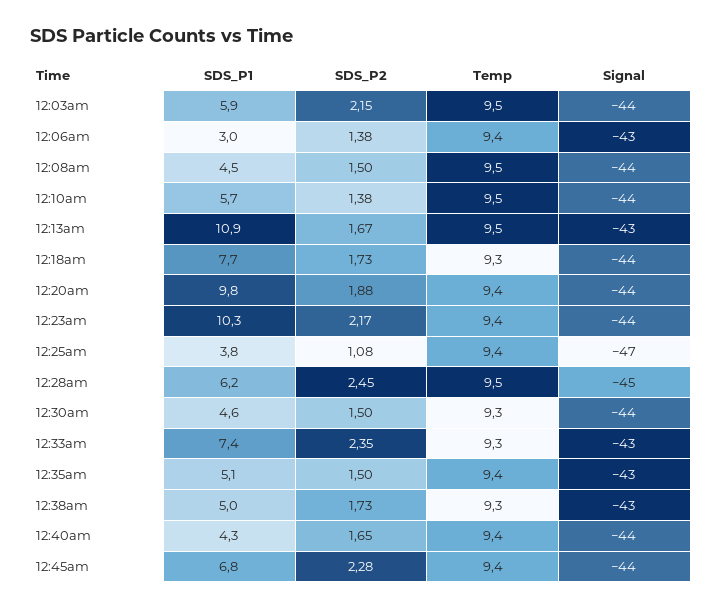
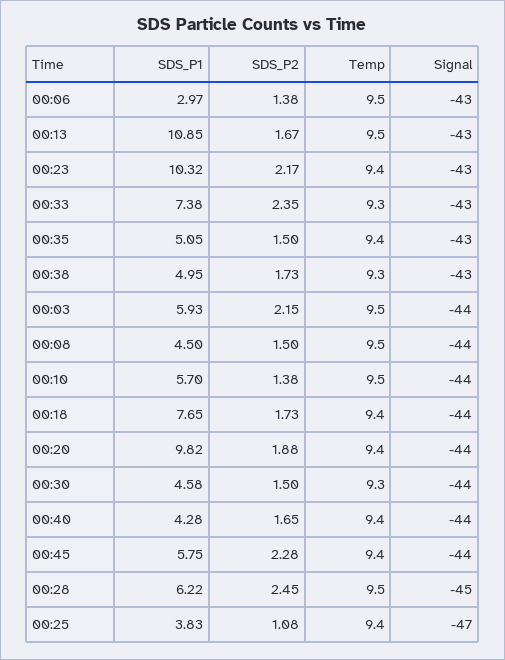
  {
    "SDS_P1": {
      "12:03am": 5.93,
      "12:06am": 2.97,
      "12:08am": 4.5,
      "12:10am": 5.7,
      "12:13am": 10.85,
      "12:18am": 7.65,
      "12:20am": 9.82,
      "12:23am": 10.32,
      "12:25am": 3.83,
      "12:28am": 6.22,
      "12:30am": 4.58,
      "12:33am": 7.38,
      "12:35am": 5.05,
      "12:38am": 4.95,
      "12:40am": 4.28,
-     "12:45am": 6.8
+     "12:45am": 5.75
    },
    "SDS_P2": {
      "12:03am": 2.15,
      "12:06am": 1.38,
      "12:08am": 1.5,
      "12:10am": 1.38,
      "12:13am": 1.67,
      "12:18am": 1.73,
      "12:20am": 1.88,
      "12:23am": 2.17,
      "12:25am": 1.08,
      "12:28am": 2.45,
      "12:30am": 1.5,
      "12:33am": 2.35,
      "12:35am": 1.5,
      "12:38am": 1.73,
      "12:40am": 1.65,
      "12:45am": 2.28
    },
    "Temp": {
      "12:03am": 9.5,
-     "12:06am": 9.4,
+     "12:06am": 9.5,
      "12:08am": 9.5,
      "12:10am": 9.5,
      "12:13am": 9.5,
-     "12:18am": 9.3,
+     "12:18am": 9.4,
      "12:20am": 9.4,
      "12:23am": 9.4,
      "12:25am": 9.4,
      "12:28am": 9.5,
      "12:30am": 9.3,
      "12:33am": 9.3,
      "12:35am": 9.4,
      "12:38am": 9.3,
      "12:40am": 9.4,
      "12:45am": 9.4
    },
    "Signal": {
      "12:03am": -44,
      "12:06am": -43,
      "12:08am": -44,
      "12:10am": -44,
      "12:13am": -43,
      "12:18am": -44,
      "12:20am": -44,
-     "12:23am": -44,
+     "12:23am": -43,
      "12:25am": -47,
      "12:28am": -45,
      "12:30am": -44,
      "12:33am": -43,
      "12:35am": -43,
      "12:38am": -43,
      "12:40am": -44,
      "12:45am": -44
    }
  }

